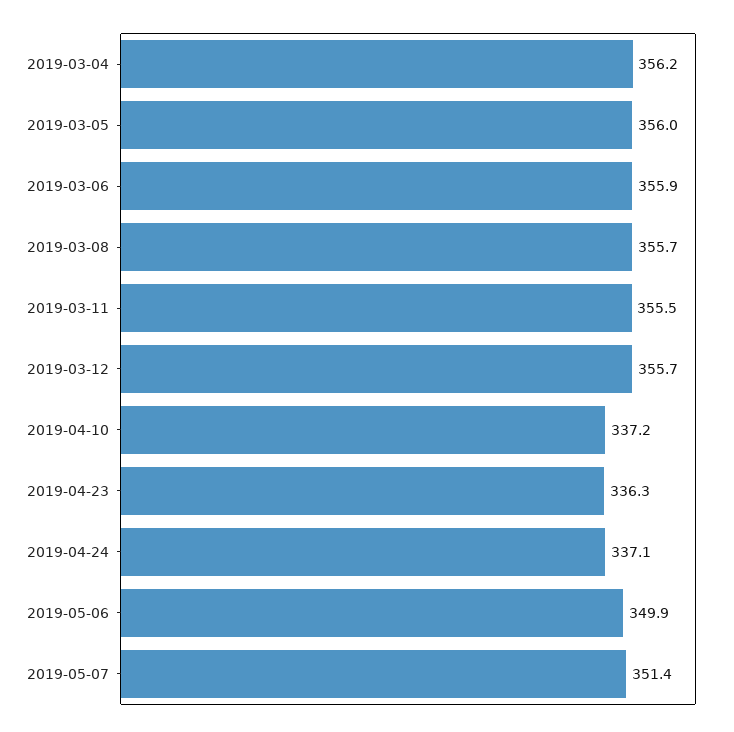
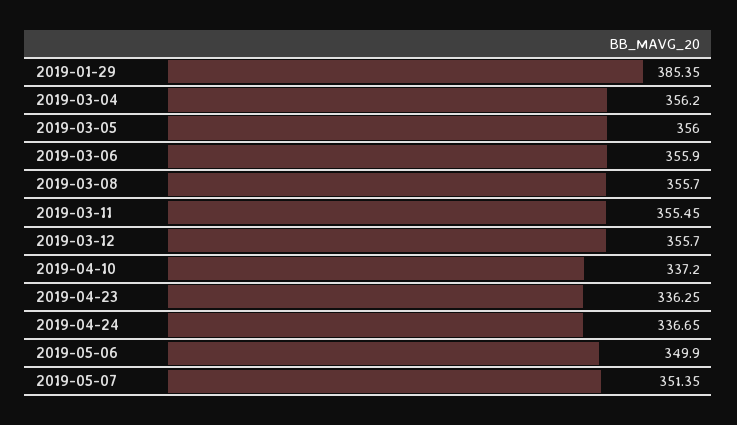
  {
    "2019-03-04": 356.2,
    "2019-03-05": 356,
    "2019-03-06": 355.9,
    "2019-03-08": 355.7,
    "2019-03-11": 355.45,
    "2019-03-12": 355.7,
    "2019-04-10": 337.2,
    "2019-04-23": 336.25,
-   "2019-04-24": 337.1,
+   "2019-04-24": 336.65,
    "2019-05-06": 349.9,
-   "2019-05-07": 351.35
+   "2019-05-07": 351.35,
+   "2019-01-29": 385.35
  }

